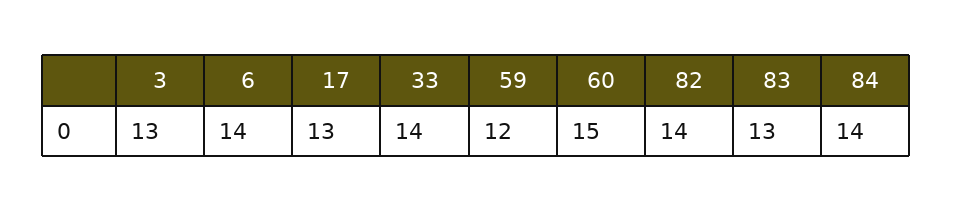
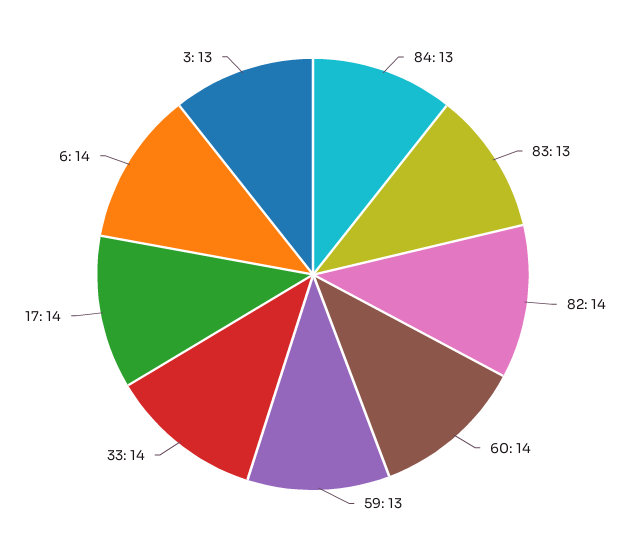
  {
    "3": 13,
    "6": 14,
-   "17": 13,
+   "17": 14,
    "33": 14,
-   "59": 12,
+   "59": 13,
-   "60": 15,
+   "60": 14,
    "82": 14,
    "83": 13,
-   "84": 14
+   "84": 13
  }

